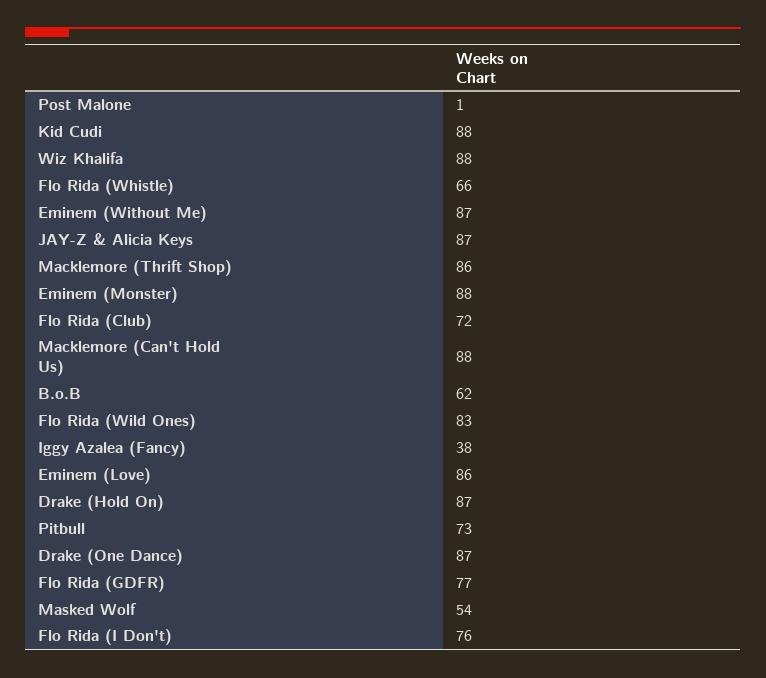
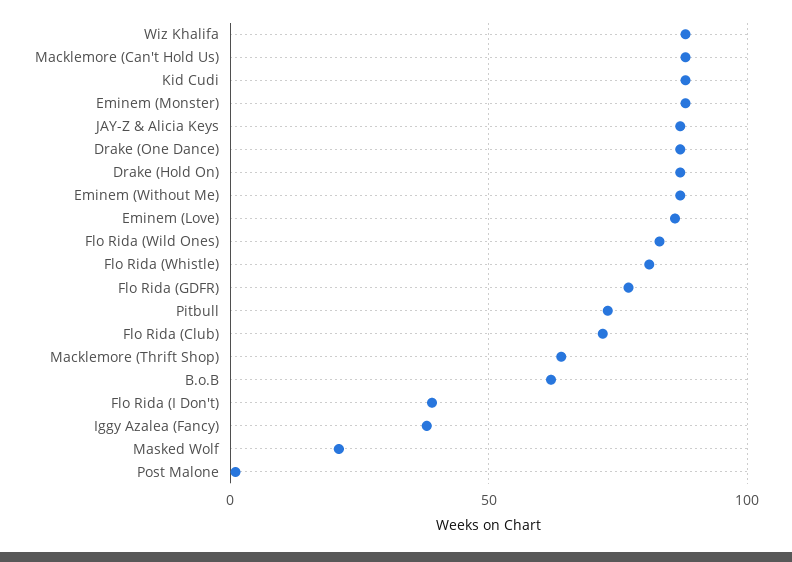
  {
    "Post Malone": 1,
    "Kid Cudi": 88,
    "Wiz Khalifa": 88,
-   "Flo Rida (Whistle)": 66,
+   "Flo Rida (Whistle)": 80,
    "Eminem (Without Me)": 87,
    "JAY-Z & Alicia Keys": 87,
-   "Macklemore (Thrift Shop)": 86,
+   "Macklemore (Thrift Shop)": 65,
    "Eminem (Monster)": 88,
    "Flo Rida (Club)": 72,
    "Macklemore (Can't Hold Us)": 88,
    "B.o.B": 62,
    "Flo Rida (Wild Ones)": 83,
    "Iggy Azalea (Fancy)": 38,
    "Eminem (Love)": 86,
    "Drake (Hold On)": 87,
    "Pitbull": 73,
    "Drake (One Dance)": 87,
    "Flo Rida (GDFR)": 77,
-   "Masked Wolf": 54,
+   "Masked Wolf": 20,
-   "Flo Rida (I Don't)": 76
+   "Flo Rida (I Don't)": 40
  }

